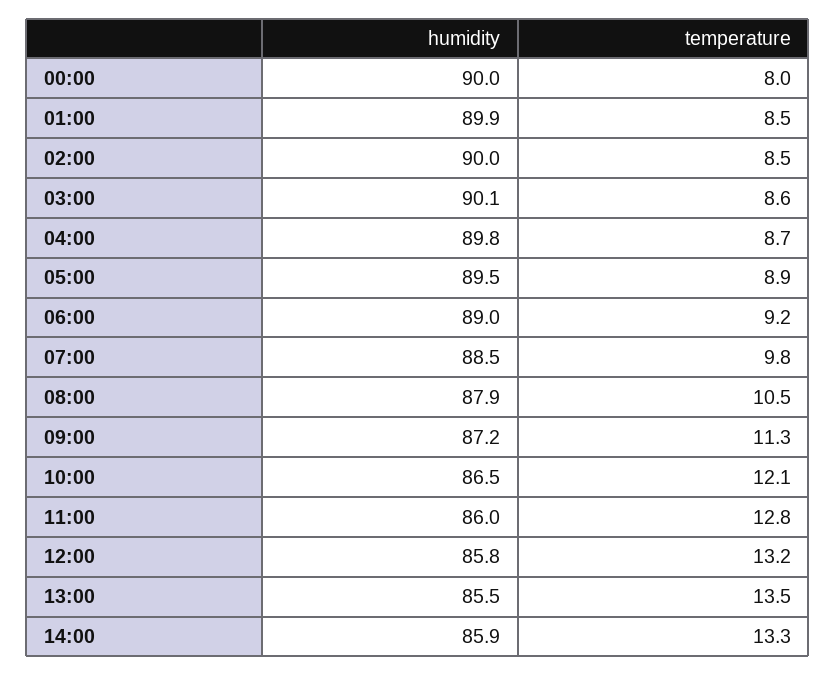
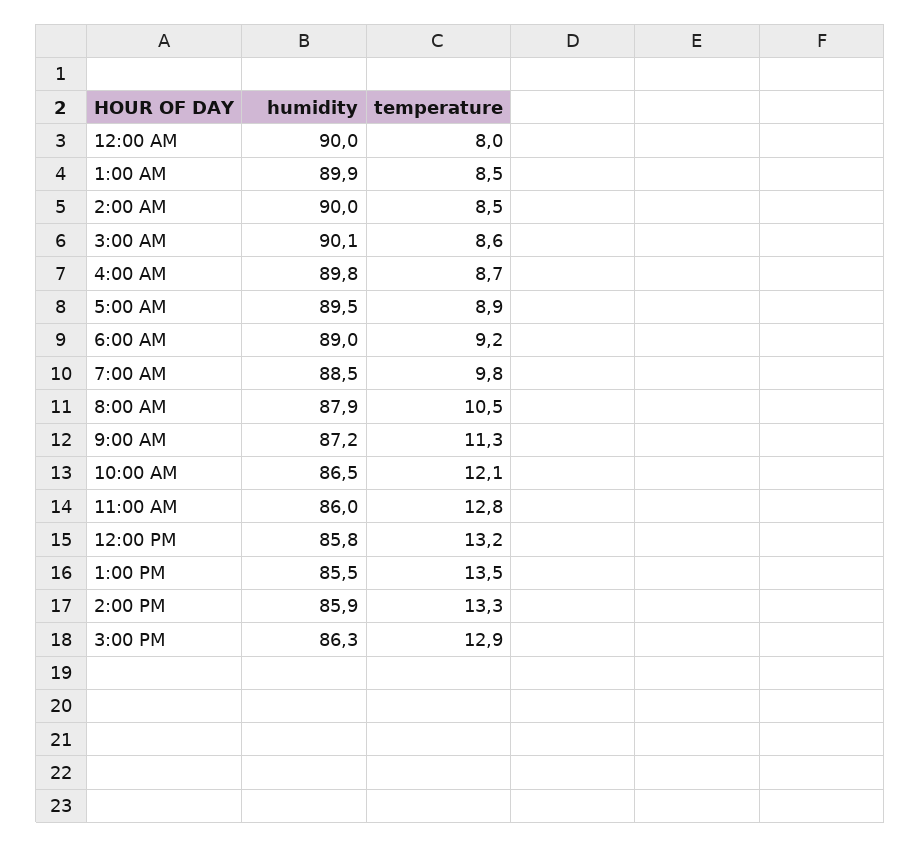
  {
    "humidity": {
      "00:00": 90,
      "01:00": 89.9,
      "02:00": 90,
      "03:00": 90.1,
      "04:00": 89.8,
      "05:00": 89.5,
      "06:00": 89,
      "07:00": 88.5,
      "08:00": 87.9,
      "09:00": 87.2,
      "10:00": 86.5,
      "11:00": 86,
      "12:00": 85.8,
      "13:00": 85.5,
-     "14:00": 85.9
+     "14:00": 85.9,
+     "3:00 PM": 86.3
    },
    "temperature": {
      "00:00": 8,
      "01:00": 8.5,
      "02:00": 8.5,
      "03:00": 8.6,
      "04:00": 8.7,
      "05:00": 8.9,
      "06:00": 9.2,
      "07:00": 9.8,
      "08:00": 10.5,
      "09:00": 11.3,
      "10:00": 12.1,
      "11:00": 12.8,
      "12:00": 13.2,
      "13:00": 13.5,
-     "14:00": 13.3
+     "14:00": 13.3,
+     "3:00 PM": 12.9
    }
  }

